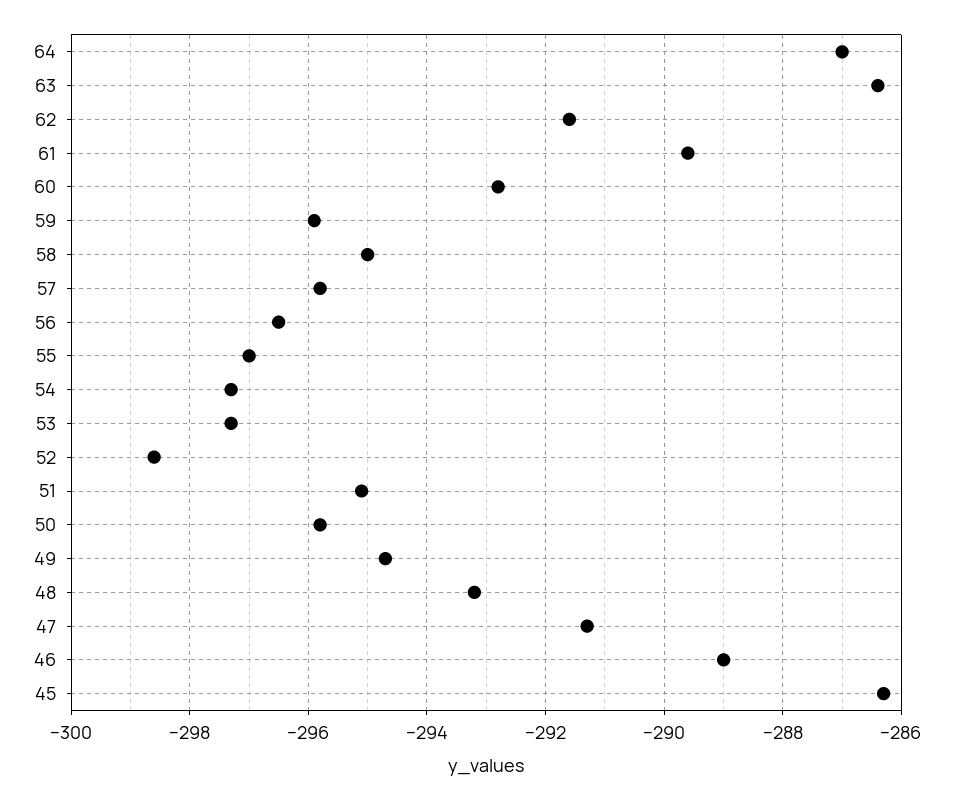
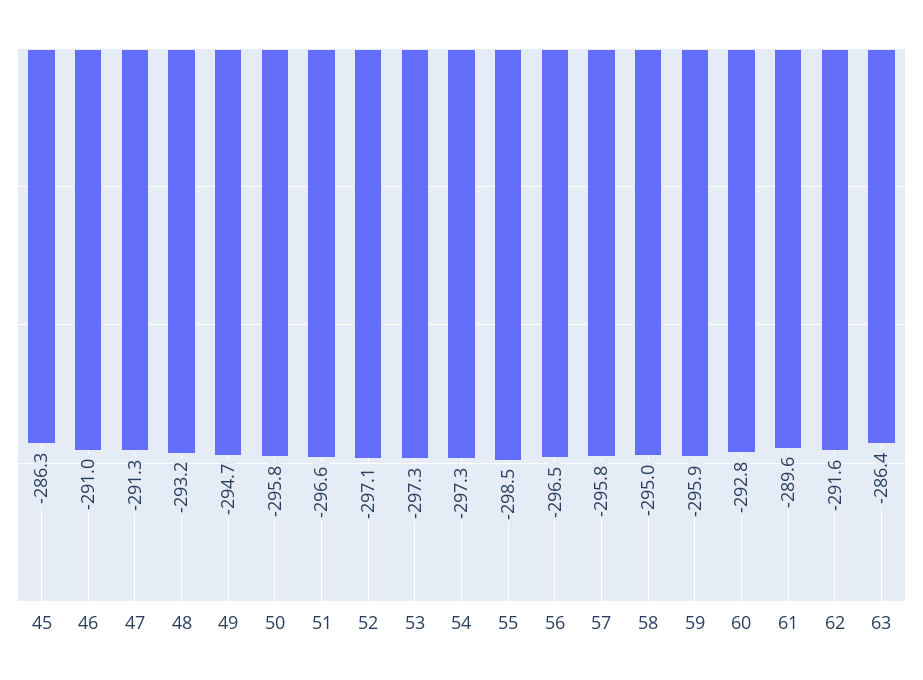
  {
-   "64": -287,
    "63": -286.4,
    "62": -291.6,
    "61": -289.6,
    "60": -292.8,
    "59": -295.9,
    "58": -295,
    "57": -295.8,
    "56": -296.5,
-   "55": -297,
+   "55": -298.5,
    "54": -297.3,
    "53": -297.3,
-   "52": -298.5,
+   "52": -297.1,
-   "51": -295,
+   "51": -296.6,
    "50": -295.8,
    "49": -294.7,
    "48": -293.2,
    "47": -291.3,
-   "46": -289,
+   "46": -291,
    "45": -286.3
  }

